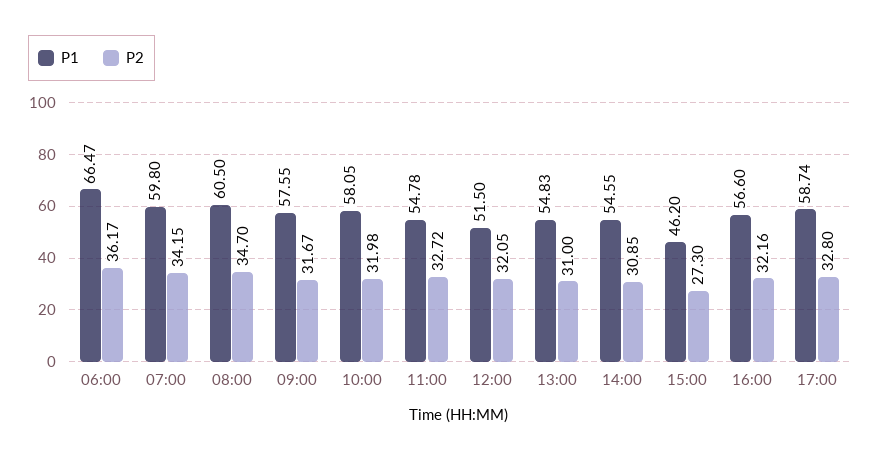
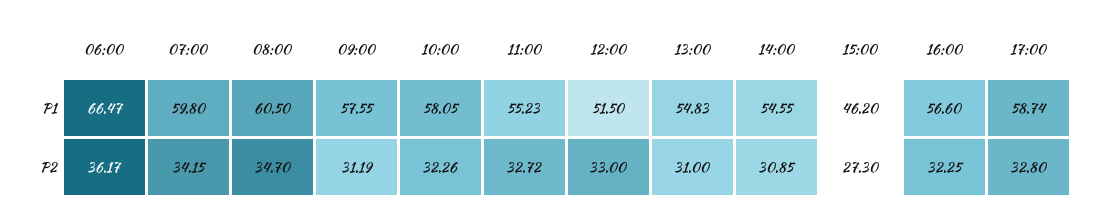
  {
    "P1": {
      "06:00": 66.47,
      "07:00": 59.8,
      "08:00": 60.5,
      "09:00": 57.55,
      "10:00": 58.05,
-     "11:00": 54.78,
+     "11:00": 55.23,
      "12:00": 51.5,
      "13:00": 54.83,
      "14:00": 54.55,
      "15:00": 46.2,
      "16:00": 56.6,
      "17:00": 58.74
    },
    "P2": {
      "06:00": 36.17,
      "07:00": 34.15,
      "08:00": 34.7,
-     "09:00": 31.67,
+     "09:00": 31.19,
-     "10:00": 31.98,
+     "10:00": 32.26,
      "11:00": 32.72,
-     "12:00": 32.05,
+     "12:00": 33,
      "13:00": 31,
      "14:00": 30.85,
      "15:00": 27.3,
-     "16:00": 32.16,
+     "16:00": 32.25,
      "17:00": 32.8
    }
  }

